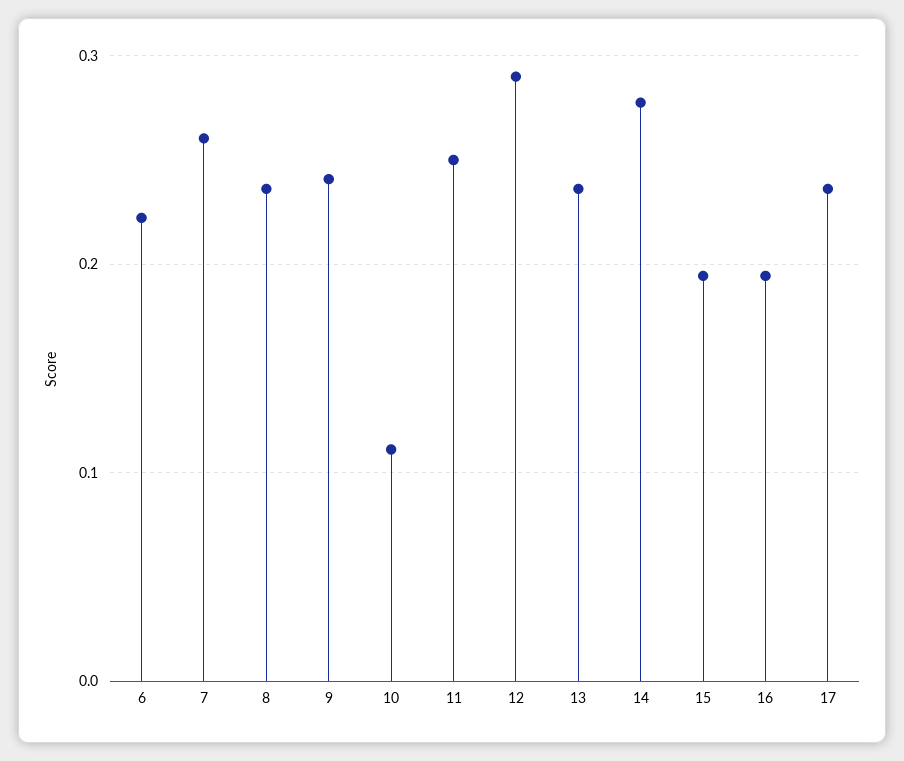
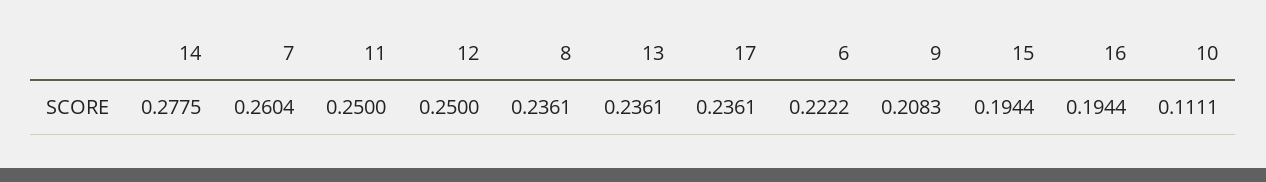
  {
    "6": 0.2222,
    "7": 0.2604,
    "8": 0.2361,
-   "9": 0.24,
+   "9": 0.2083,
    "10": 0.1111,
    "11": 0.25,
-   "12": 0.29,
+   "12": 0.25,
    "13": 0.2361,
    "14": 0.2775,
    "15": 0.1944,
    "16": 0.1944,
    "17": 0.2361
  }

